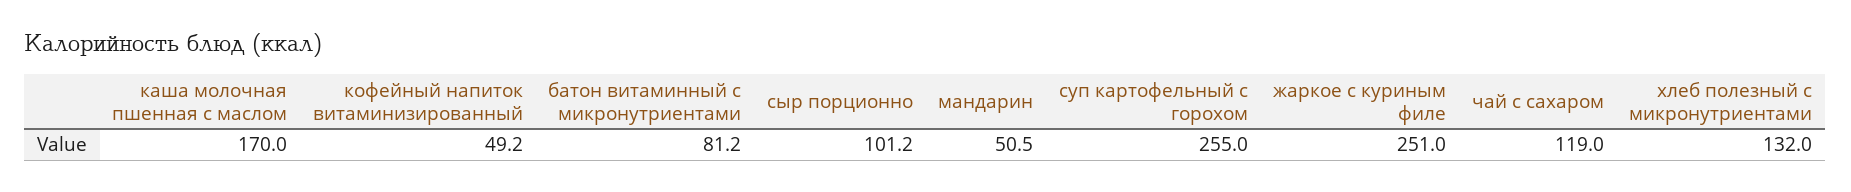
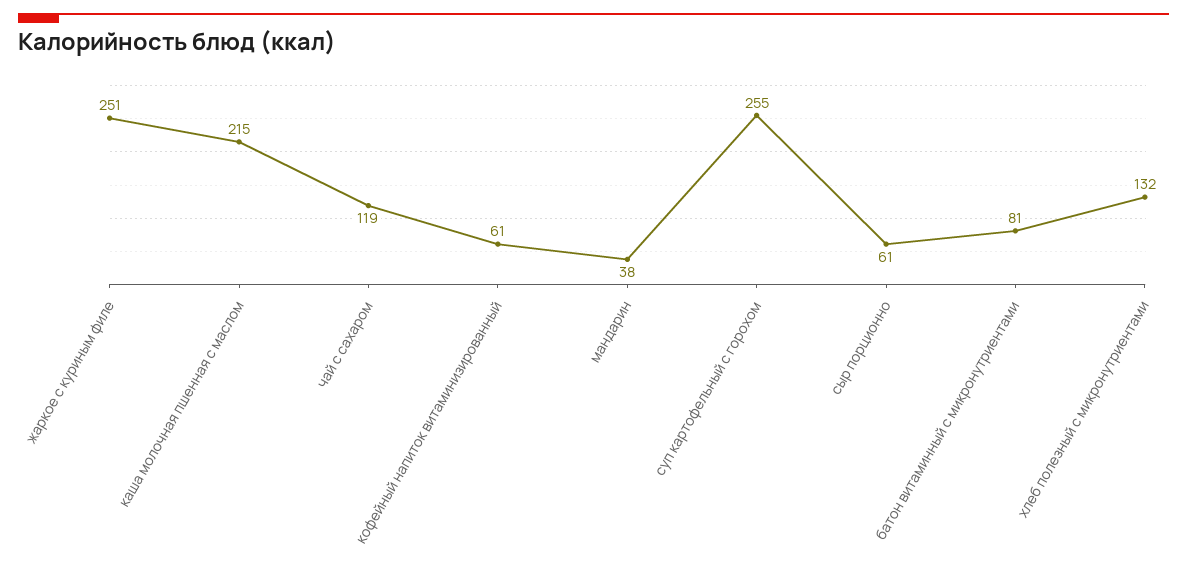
  {
-   "каша молочная пшенная с маслом": 170,
+   "каша молочная пшенная с маслом": 215,
-   "кофейный напиток витаминизированный": 49.2,
+   "кофейный напиток витаминизированный": 61,
    "батон витаминный с микронутриентами": 81.2,
-   "сыр порционно": 101.2,
+   "сыр порционно": 61,
-   "мандарин": 50.5,
+   "мандарин": 38,
    "суп картофельный с горохом": 255,
    "жаркое с куриным филе": 251,
    "чай с сахаром": 119,
    "хлеб полезный с микронутриентами": 132
  }

